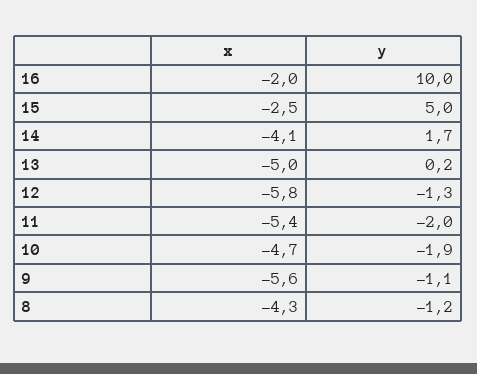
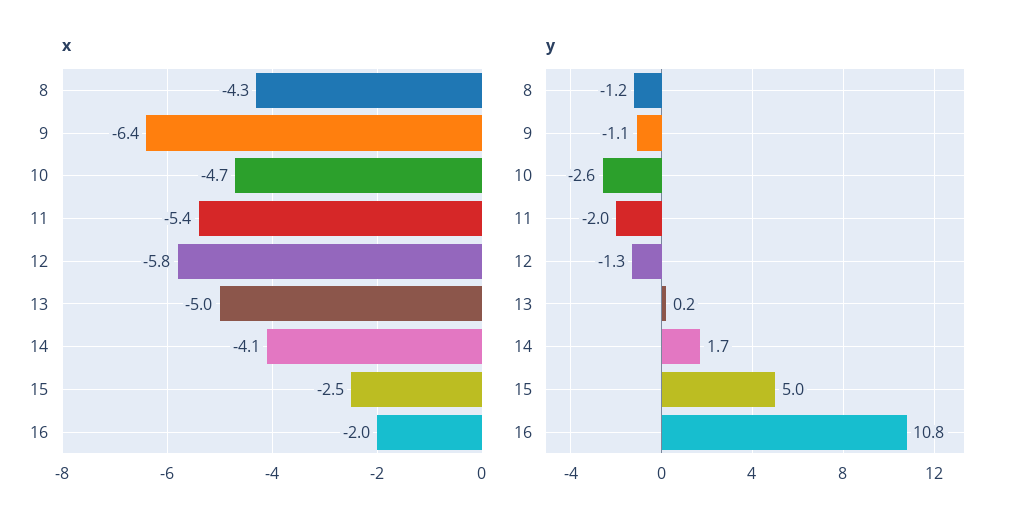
  {
    "x": {
      "16": -2,
      "15": -2.5,
      "14": -4.1,
      "13": -5,
      "12": -5.8,
      "11": -5.4,
      "10": -4.7,
-     "9": -5.6,
+     "9": -6.4,
      "8": -4.3
    },
    "y": {
-     "16": 10,
+     "16": 10.8,
      "15": 5,
      "14": 1.7,
      "13": 0.2,
      "12": -1.3,
      "11": -2,
-     "10": -1.9,
+     "10": -2.6,
      "9": -1.1,
      "8": -1.2
    }
  }

